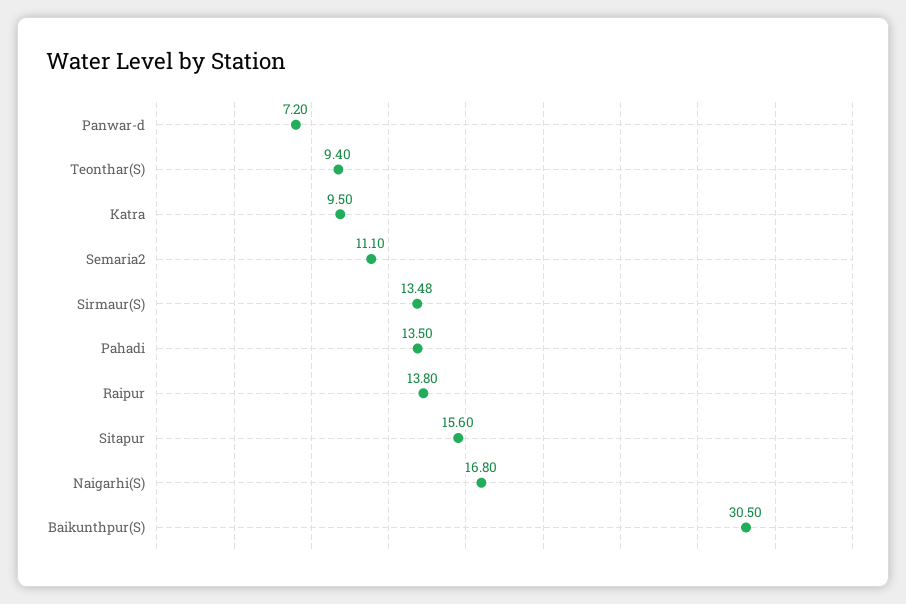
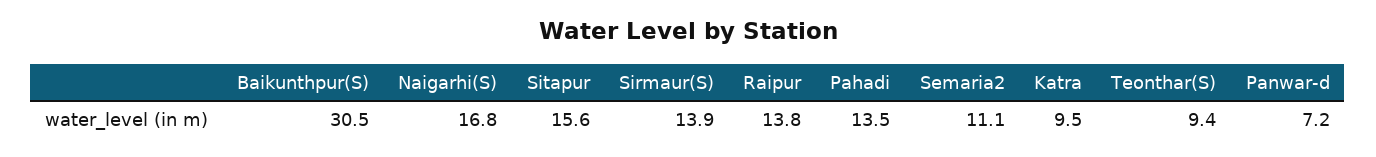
  {
    "Panwar-d": 7.2,
    "Teonthar(S)": 9.4,
    "Katra": 9.5,
    "Semaria2": 11.1,
-   "Sirmaur(S)": 13.48,
+   "Sirmaur(S)": 13.9,
    "Pahadi": 13.5,
    "Raipur": 13.8,
    "Sitapur": 15.6,
    "Naigarhi(S)": 16.8,
    "Baikunthpur(S)": 30.5
  }

